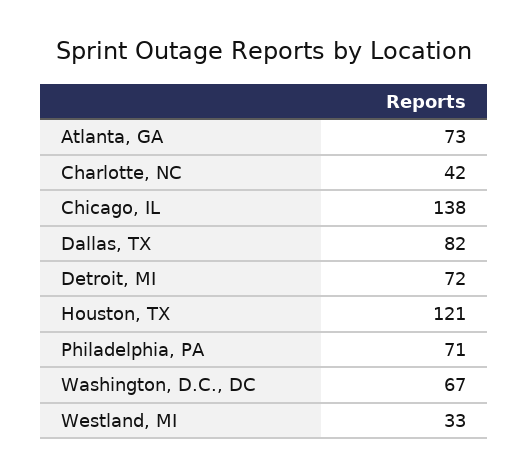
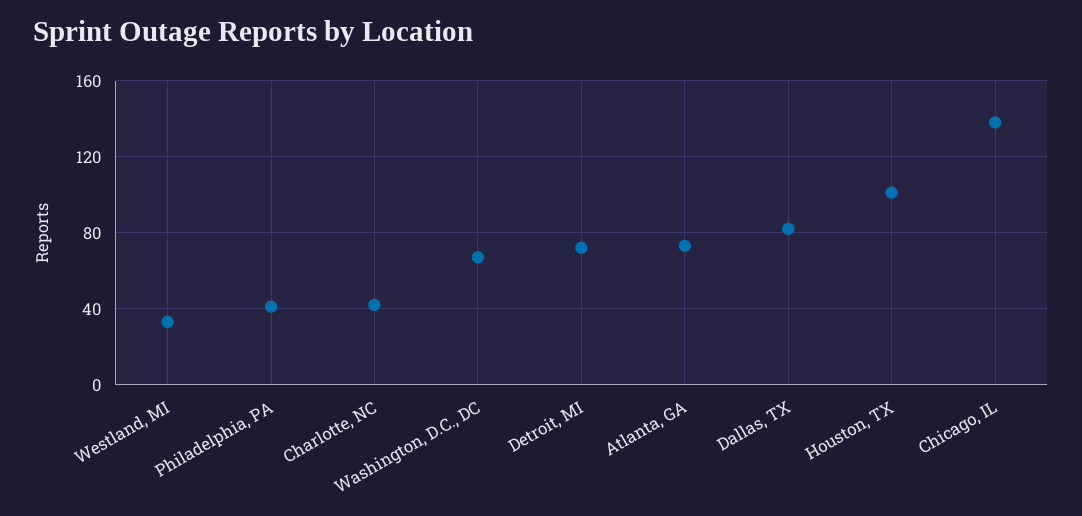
  {
    "Atlanta, GA": 73,
    "Charlotte, NC": 42,
    "Chicago, IL": 138,
    "Dallas, TX": 82,
    "Detroit, MI": 72,
-   "Houston, TX": 121,
+   "Houston, TX": 100,
-   "Philadelphia, PA": 71,
+   "Philadelphia, PA": 40,
    "Washington, D.C., DC": 67,
    "Westland, MI": 33
  }

